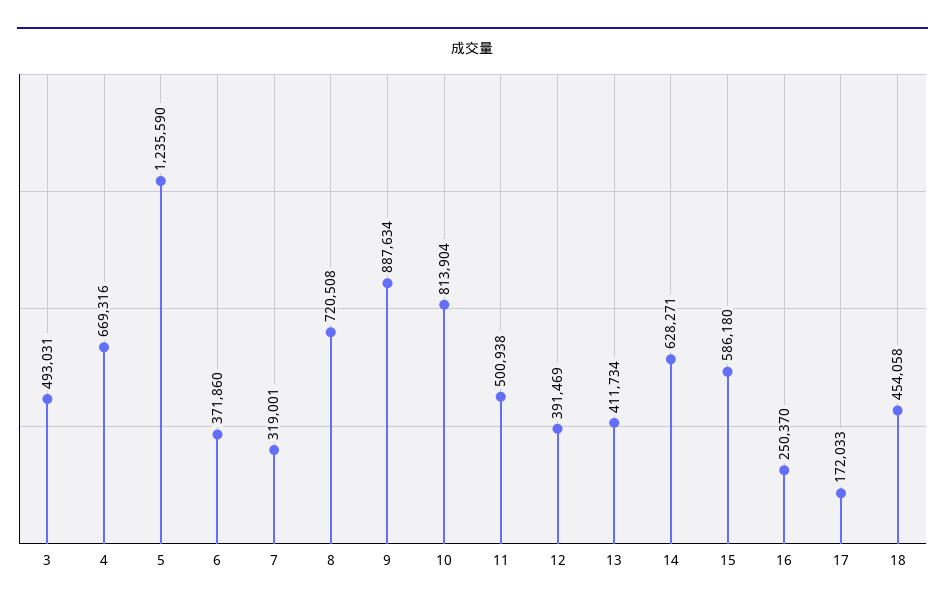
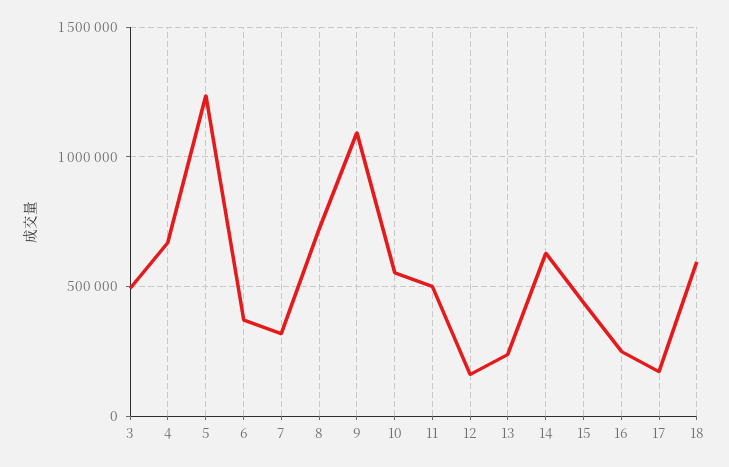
  {
    "3": 493031,
    "4": 669316,
    "5": 1235590,
    "6": 371860,
    "7": 319001,
    "8": 720508,
-   "9": 887634,
+   "9": 1100000,
-   "10": 813904,
+   "10": 550000,
    "11": 500938,
-   "12": 391469,
+   "12": 150000,
-   "13": 411734,
+   "13": 250000,
    "14": 628271,
-   "15": 586180,
+   "15": 450000,
    "16": 250370,
    "17": 172033,
-   "18": 454058
+   "18": 600000
  }

